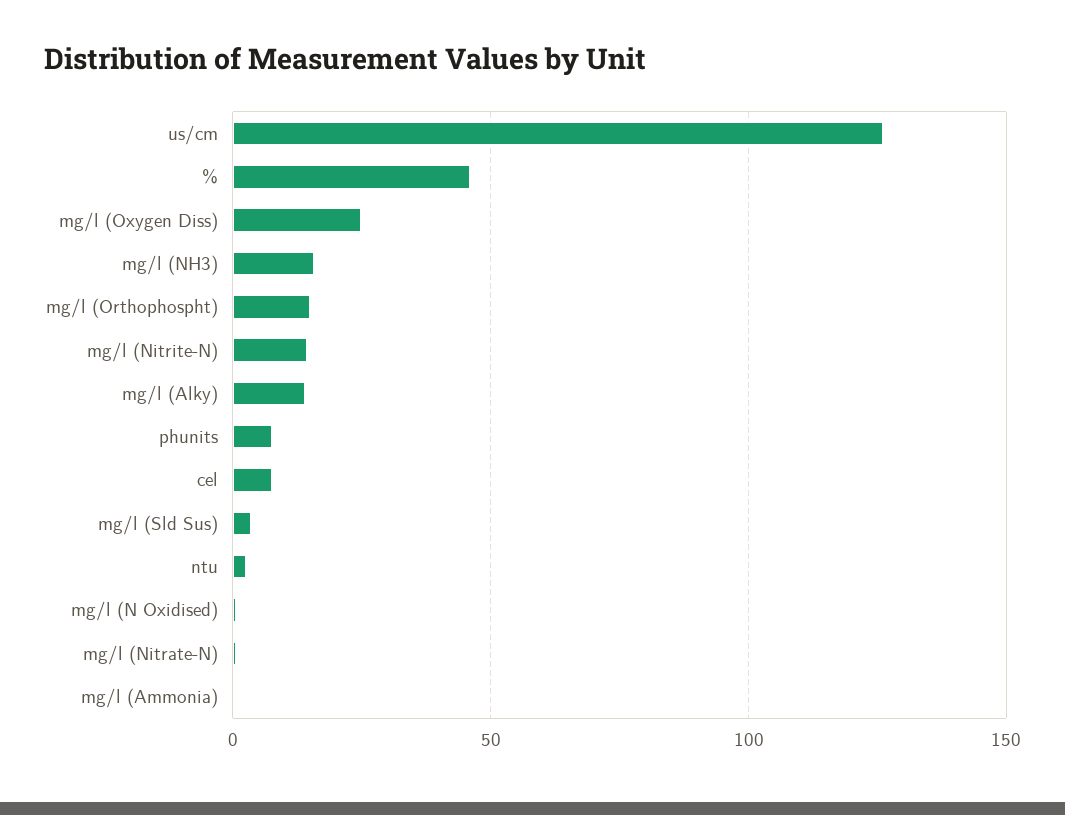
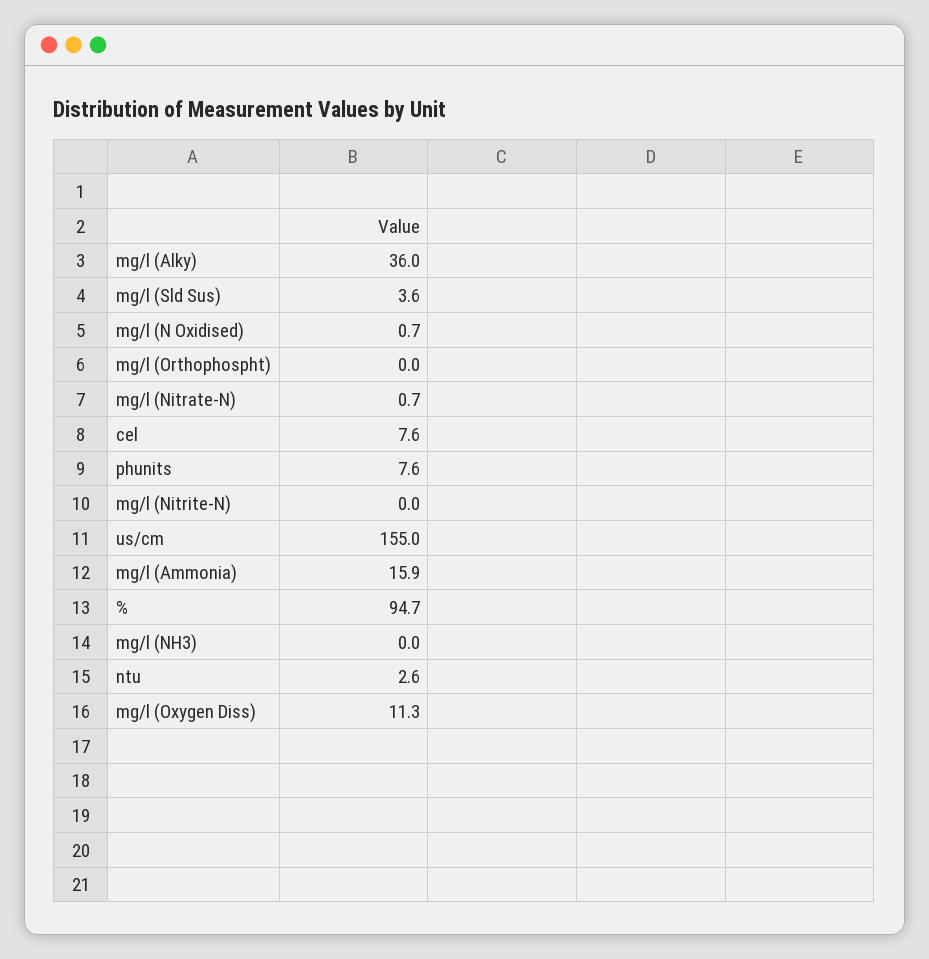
  {
-   "us/cm": 125,
+   "us/cm": 155,
-   "%": 45,
+   "%": 94.7,
-   "mg/l (Oxygen Diss)": 25,
+   "mg/l (Oxygen Diss)": 11.3,
-   "mg/l (NH3)": 15,
+   "mg/l (NH3)": 0,
-   "mg/l (Orthophospht)": 15,
+   "mg/l (Orthophospht)": 0,
-   "mg/l (Nitrite-N)": 15,
+   "mg/l (Nitrite-N)": 0,
-   "mg/l (Alky)": 15,
+   "mg/l (Alky)": 36,
    "phunits": 7.6,
    "cel": 7.6,
    "mg/l (Sld Sus)": 3.6,
    "ntu": 2.6,
    "mg/l (N Oxidised)": 0.7,
    "mg/l (Nitrate-N)": 0.7,
-   "mg/l (Ammonia)": 0
+   "mg/l (Ammonia)": 15.9
  }

